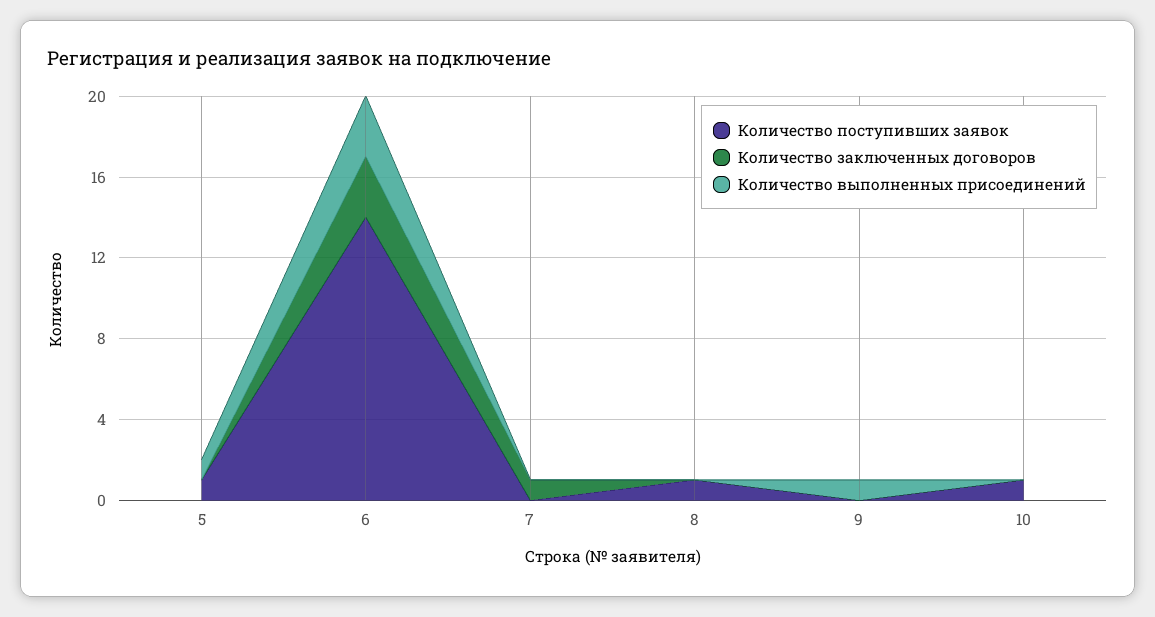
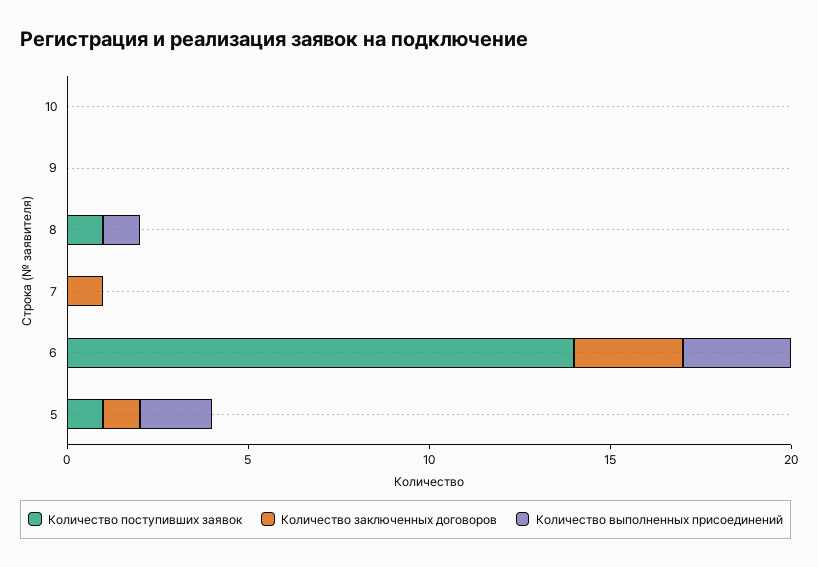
  {
    "Количество поступивших заявок": {
      "5": 1,
      "6": 14,
      "7": 0,
      "8": 1,
      "9": 0,
-     "10": 1
+     "10": 0
    },
    "Количество заключенных договоров": {
-     "5": 0,
+     "5": 1,
      "6": 3,
      "7": 1,
      "8": 0,
      "9": 0,
      "10": 0
    },
    "Количество выполненных присоединений": {
-     "5": 1,
+     "5": 2,
      "6": 3,
      "7": 0,
-     "8": 0,
+     "8": 1,
-     "9": 1,
+     "9": 0,
      "10": 0
    }
  }

